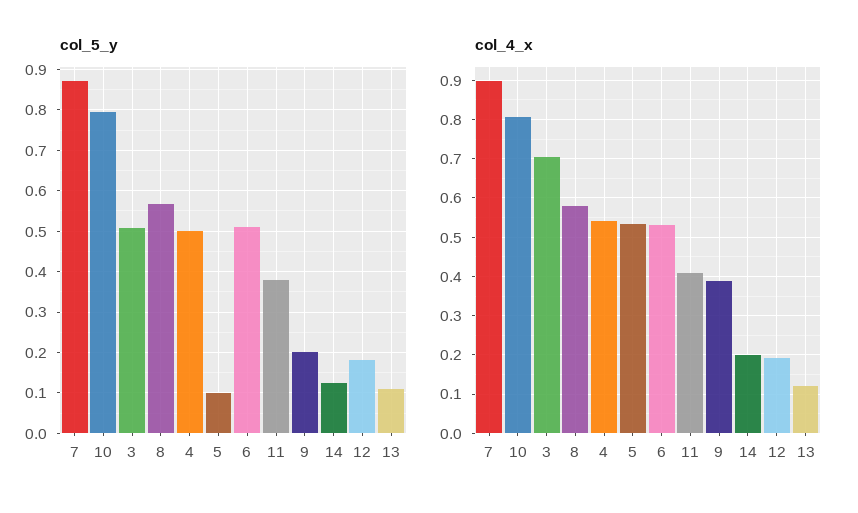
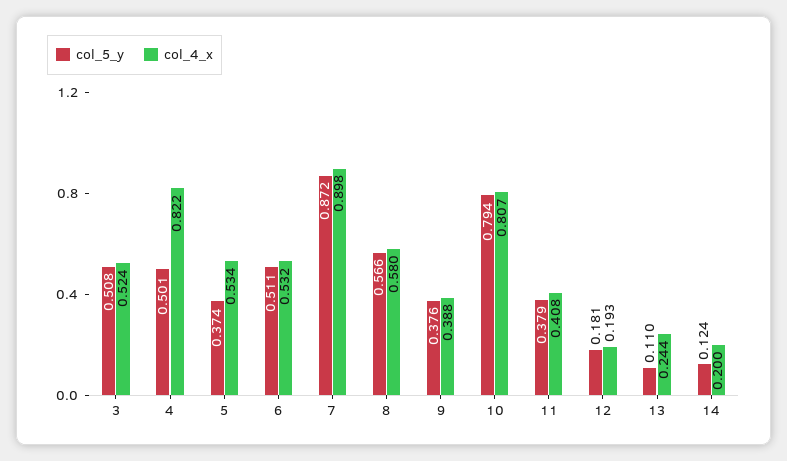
  {
    "col_5_y": {
      "7": 0.872,
      "10": 0.794,
      "3": 0.508,
      "8": 0.566,
      "4": 0.501,
-     "5": 0.1,
+     "5": 0.374,
      "6": 0.511,
      "11": 0.379,
-     "9": 0.2,
+     "9": 0.376,
      "14": 0.124,
      "12": 0.181,
      "13": 0.11
    },
    "col_4_x": {
      "7": 0.898,
      "10": 0.807,
-     "3": 0.7,
+     "3": 0.524,
      "8": 0.58,
-     "4": 0.54,
+     "4": 0.822,
      "5": 0.534,
      "6": 0.532,
      "11": 0.408,
      "9": 0.388,
      "14": 0.2,
      "12": 0.193,
-     "13": 0.12
+     "13": 0.244
    }
  }

